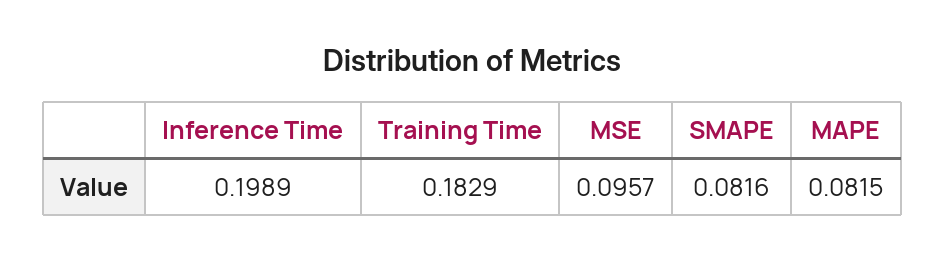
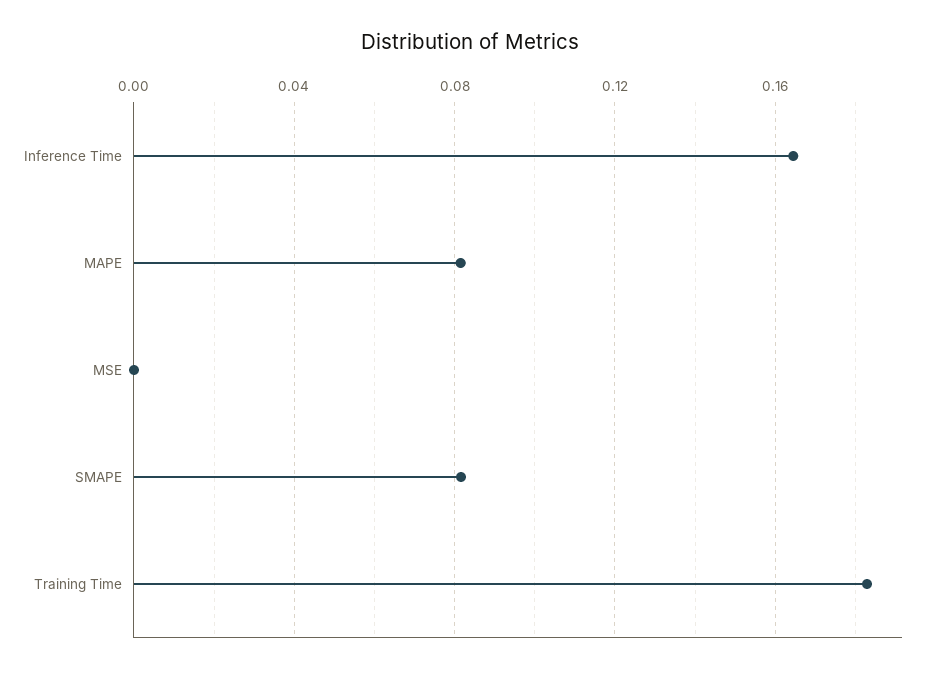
  {
-   "Inference Time": 0.1989,
+   "Inference Time": 0.165,
    "Training Time": 0.1829,
-   "MSE": 0.0957,
+   "MSE": 0,
    "SMAPE": 0.0816,
    "MAPE": 0.0815
  }

